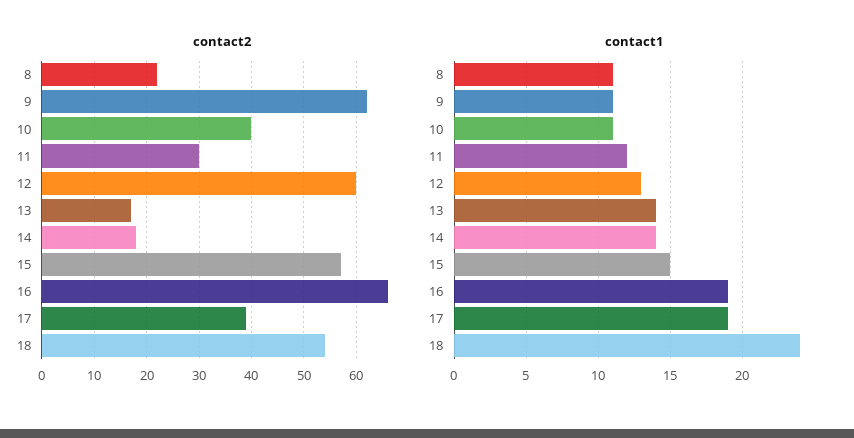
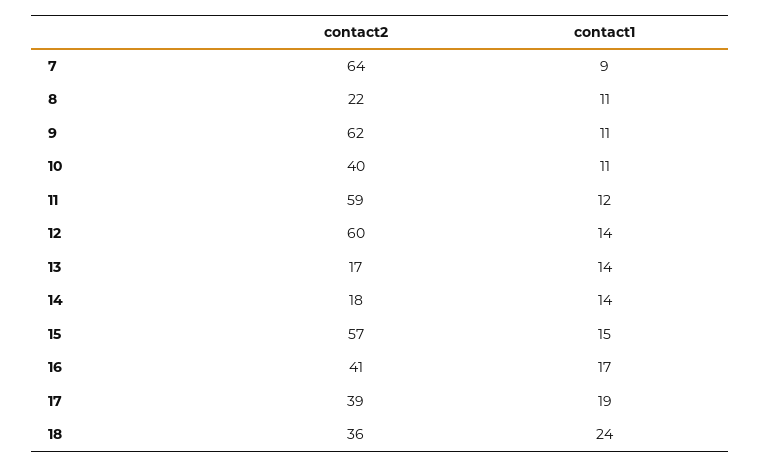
  {
    "contact2": {
      "8": 22,
      "9": 62,
      "10": 40,
-     "11": 30,
+     "11": 59,
      "12": 60,
      "13": 17,
      "14": 18,
      "15": 57,
-     "16": 65,
+     "16": 41,
      "17": 39,
-     "18": 55
+     "18": 36,
+     "7": 64
    },
    "contact1": {
      "8": 11,
      "9": 11,
      "10": 11,
      "11": 12,
-     "12": 13,
+     "12": 14,
      "13": 14,
      "14": 14,
      "15": 15,
-     "16": 19,
+     "16": 17,
      "17": 19,
-     "18": 24
+     "18": 24,
+     "7": 9
    }
  }

